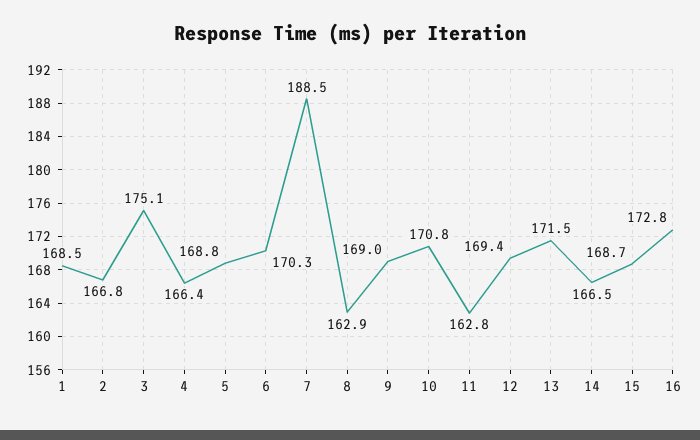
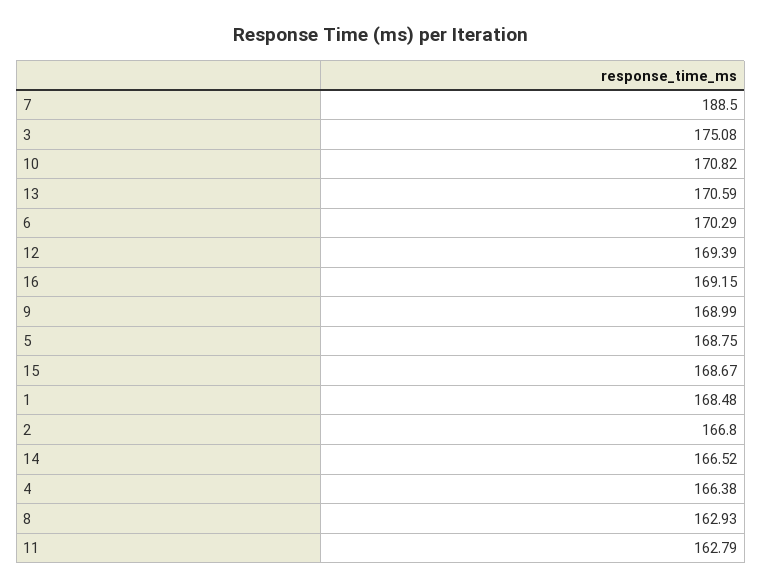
  {
    "1": 168.48,
    "2": 166.8,
    "3": 175.08,
    "4": 166.38,
    "5": 168.75,
    "6": 170.29,
    "7": 188.5,
    "8": 162.93,
    "9": 168.99,
    "10": 170.82,
    "11": 162.79,
    "12": 169.39,
-   "13": 171.5,
+   "13": 170.59,
    "14": 166.52,
    "15": 168.67,
-   "16": 172.8
+   "16": 169.15
  }

